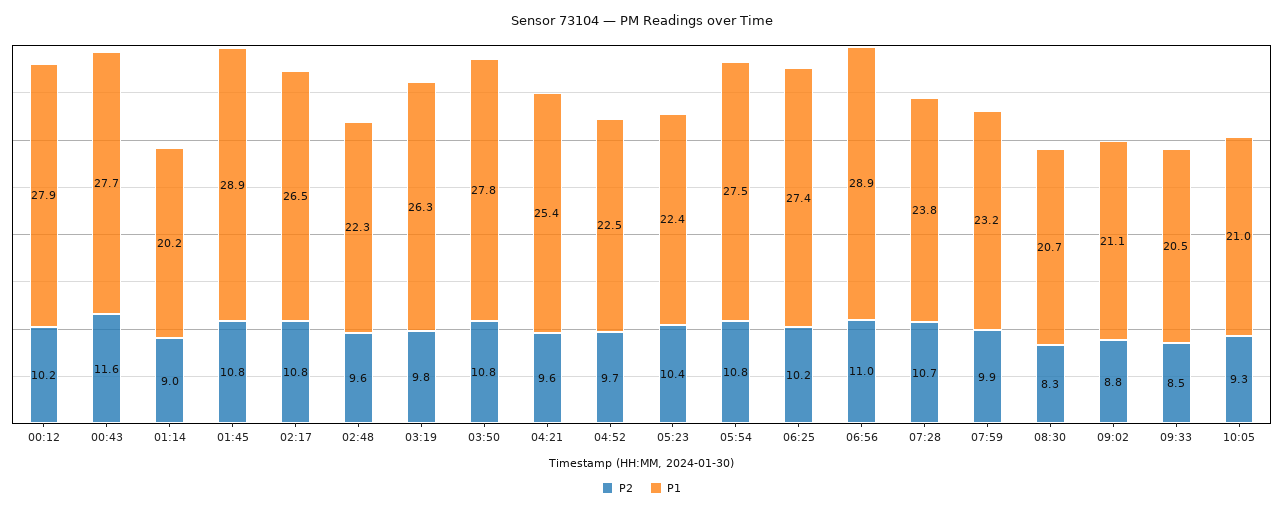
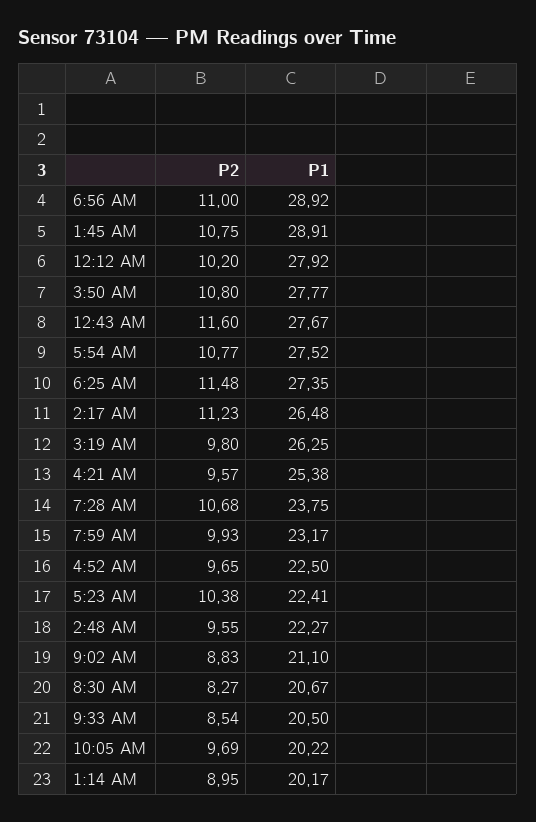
  {
    "P2": {
      "00:12": 10.2,
      "00:43": 11.6,
      "01:14": 8.95,
      "01:45": 10.75,
-     "02:17": 10.8,
+     "02:17": 11.23,
      "02:48": 9.55,
      "03:19": 9.8,
      "03:50": 10.8,
      "04:21": 9.57,
      "04:52": 9.65,
      "05:23": 10.38,
      "05:54": 10.77,
-     "06:25": 10.2,
+     "06:25": 11.48,
      "06:56": 11,
      "07:28": 10.68,
      "07:59": 9.93,
      "08:30": 8.27,
      "09:02": 8.83,
      "09:33": 8.54,
-     "10:05": 9.3
+     "10:05": 9.69
    },
    "P1": {
      "00:12": 27.92,
      "00:43": 27.67,
      "01:14": 20.17,
      "01:45": 28.91,
      "02:17": 26.48,
      "02:48": 22.27,
      "03:19": 26.25,
      "03:50": 27.77,
      "04:21": 25.38,
      "04:52": 22.5,
      "05:23": 22.41,
      "05:54": 27.52,
      "06:25": 27.35,
      "06:56": 28.92,
      "07:28": 23.75,
      "07:59": 23.17,
      "08:30": 20.67,
      "09:02": 21.1,
      "09:33": 20.5,
-     "10:05": 21
+     "10:05": 20.22
    }
  }

